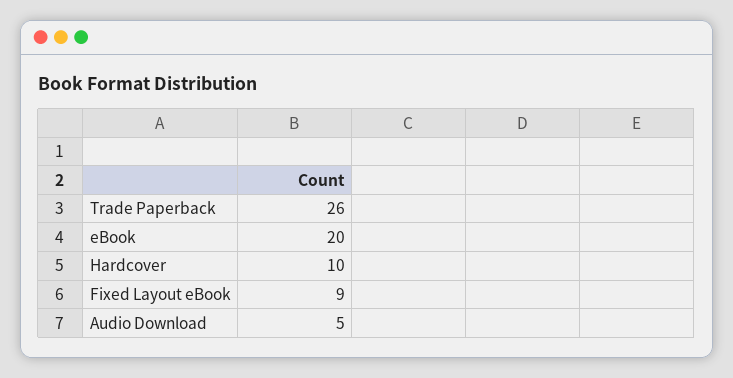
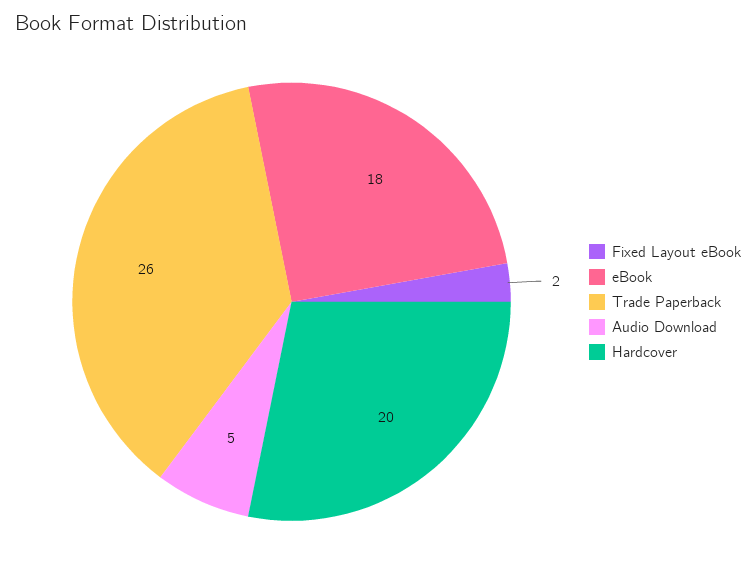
  {
    "Trade Paperback": 26,
-   "eBook": 20,
+   "eBook": 18,
-   "Hardcover": 10,
+   "Hardcover": 20,
-   "Fixed Layout eBook": 9,
+   "Fixed Layout eBook": 2,
    "Audio Download": 5
  }

